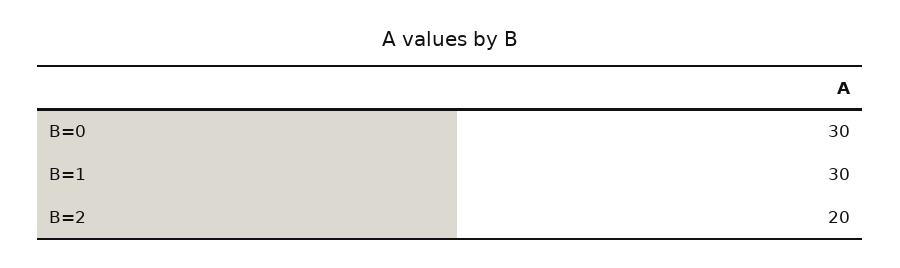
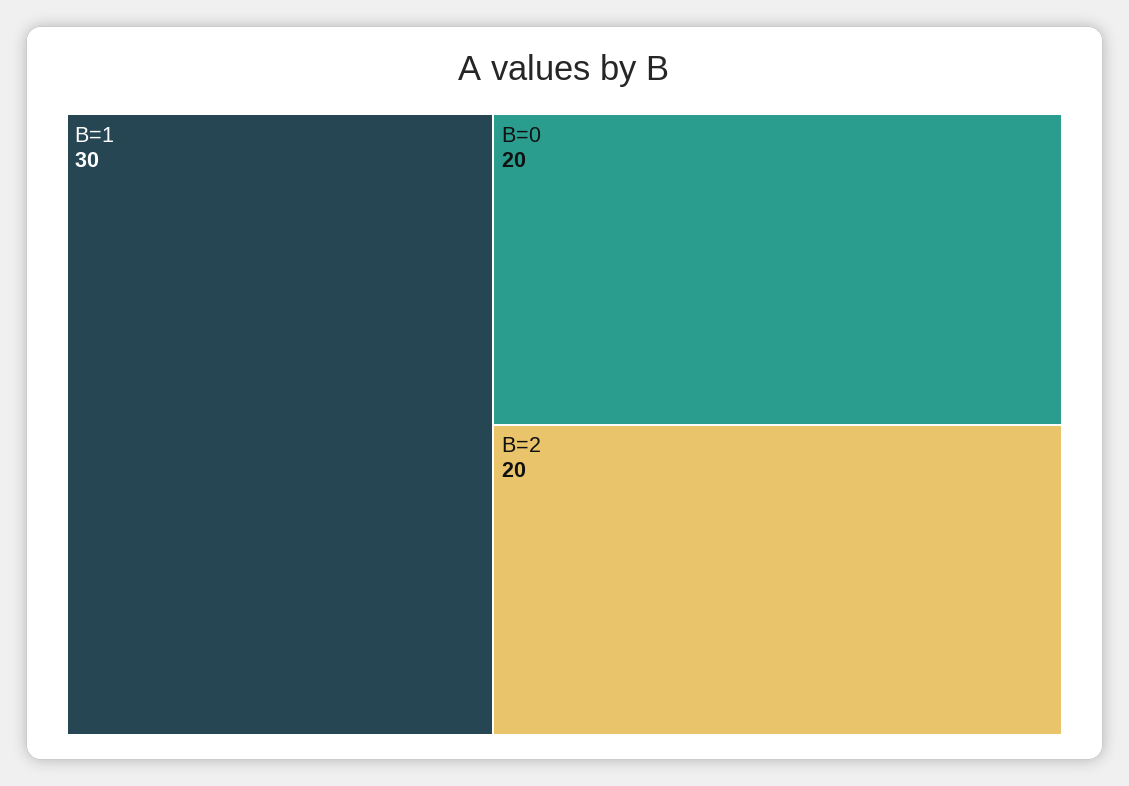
  {
-   "B=0": 30,
+   "B=0": 20,
    "B=1": 30,
    "B=2": 20
  }

